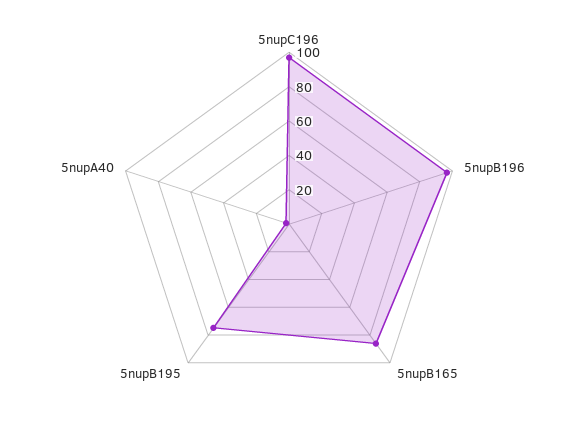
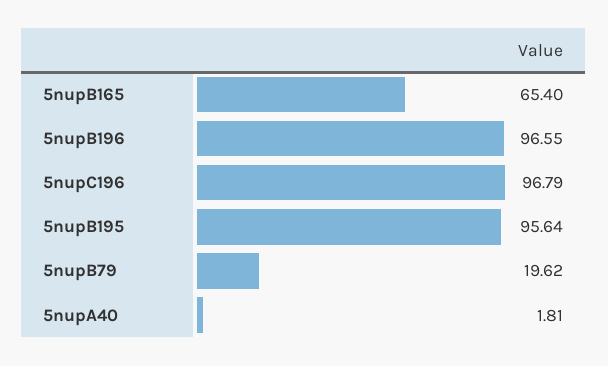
  {
    "5nupC196": 96.79,
    "5nupB196": 96.55,
-   "5nupB165": 85,
+   "5nupB165": 65.4,
-   "5nupB195": 75,
+   "5nupB195": 95.64,
-   "5nupA40": 1.81
+   "5nupA40": 1.81,
+   "5nupB79": 19.62
  }

